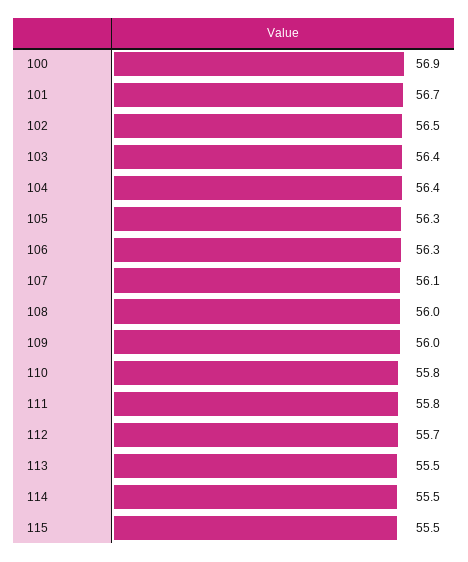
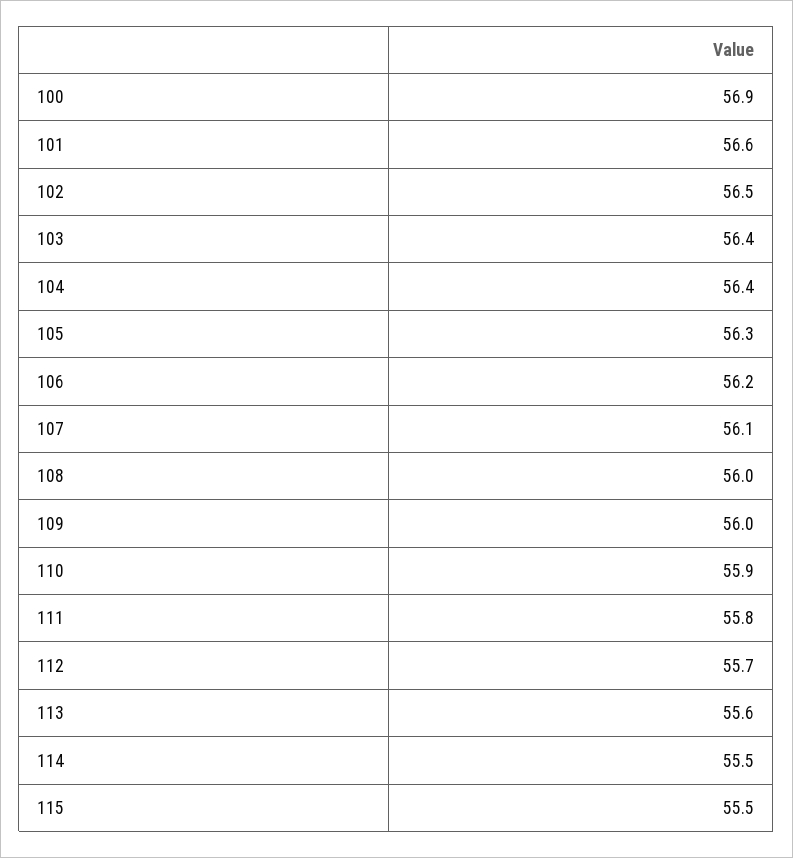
  {
    "100": 56.9,
-   "101": 56.7,
+   "101": 56.6,
    "102": 56.5,
    "103": 56.4,
    "104": 56.4,
    "105": 56.3,
-   "106": 56.3,
+   "106": 56.2,
    "107": 56.1,
    "108": 56,
    "109": 56,
-   "110": 55.8,
+   "110": 55.9,
    "111": 55.8,
    "112": 55.7,
-   "113": 55.5,
+   "113": 55.6,
    "114": 55.5,
    "115": 55.5
  }

